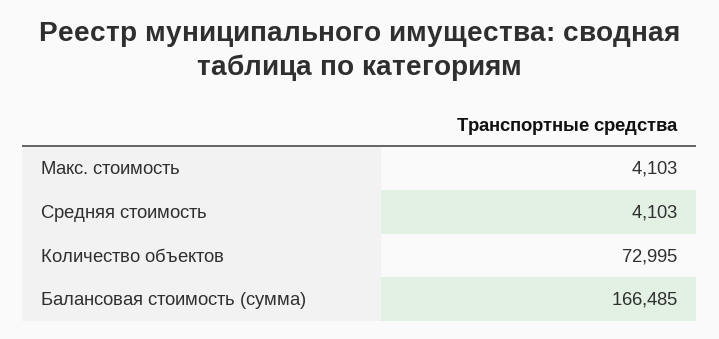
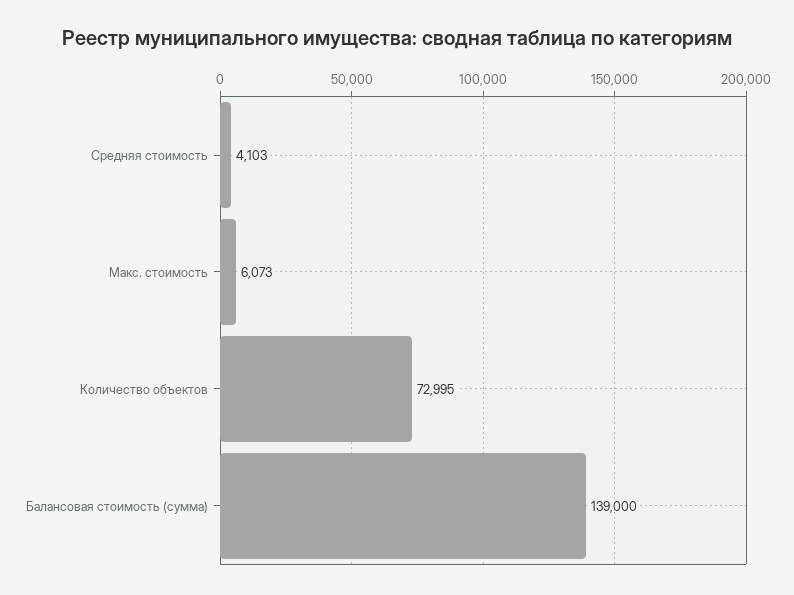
  {
-   "Макс. стоимость": 4103,
+   "Макс. стоимость": 6073,
    "Средняя стоимость": 4103,
    "Количество объектов": 72995,
-   "Балансовая стоимость (сумма)": 166485
+   "Балансовая стоимость (сумма)": 139000
  }

